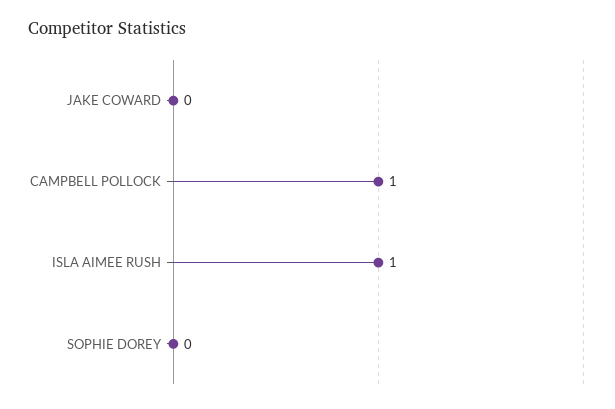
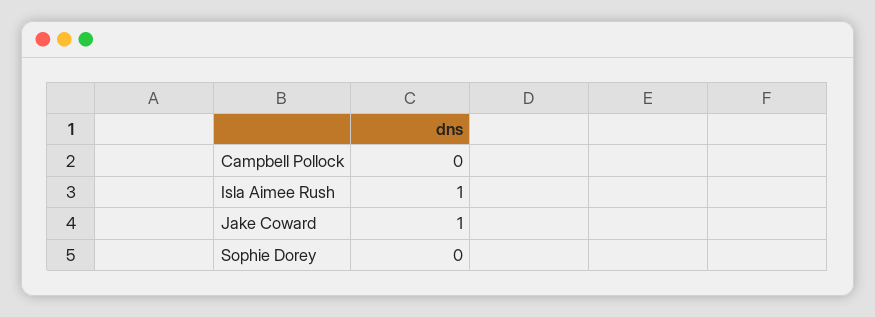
  {
-   "JAKE COWARD": 0,
+   "JAKE COWARD": 1,
-   "CAMPBELL POLLOCK": 1,
+   "CAMPBELL POLLOCK": 0,
    "ISLA AIMEE RUSH": 1,
    "SOPHIE DOREY": 0
  }

